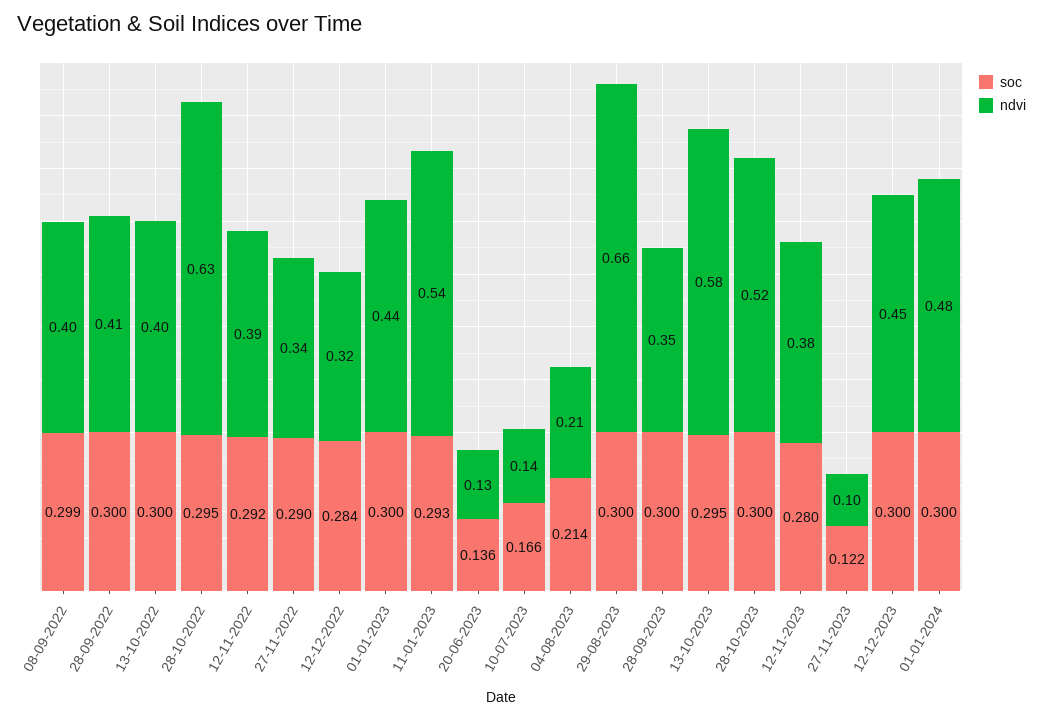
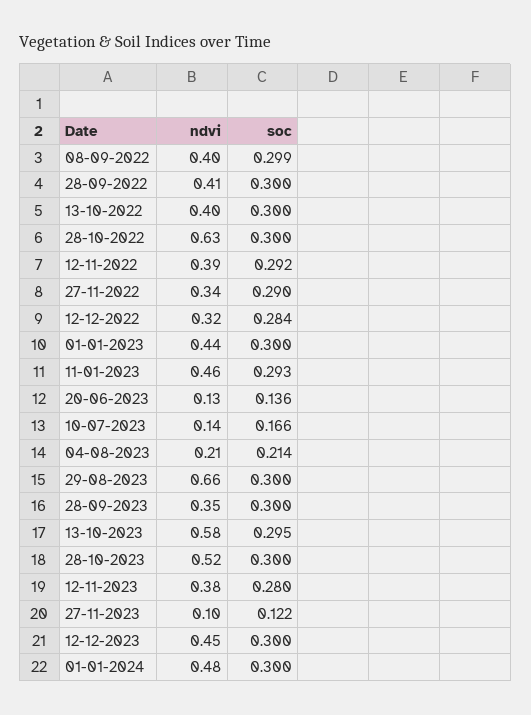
  {
    "soc": {
      "08-09-2022": 0.299,
      "28-09-2022": 0.3,
      "13-10-2022": 0.3,
-     "28-10-2022": 0.295,
+     "28-10-2022": 0.3,
      "12-11-2022": 0.292,
      "27-11-2022": 0.29,
      "12-12-2022": 0.284,
      "01-01-2023": 0.3,
      "11-01-2023": 0.293,
      "20-06-2023": 0.136,
      "10-07-2023": 0.166,
      "04-08-2023": 0.214,
      "29-08-2023": 0.3,
      "28-09-2023": 0.3,
      "13-10-2023": 0.295,
      "28-10-2023": 0.3,
      "12-11-2023": 0.28,
      "27-11-2023": 0.122,
      "12-12-2023": 0.3,
      "01-01-2024": 0.3
    },
    "ndvi": {
      "08-09-2022": 0.4,
      "28-09-2022": 0.41,
      "13-10-2022": 0.4,
      "28-10-2022": 0.63,
      "12-11-2022": 0.39,
      "27-11-2022": 0.34,
      "12-12-2022": 0.32,
      "01-01-2023": 0.44,
-     "11-01-2023": 0.54,
+     "11-01-2023": 0.46,
      "20-06-2023": 0.13,
      "10-07-2023": 0.14,
      "04-08-2023": 0.21,
      "29-08-2023": 0.66,
      "28-09-2023": 0.35,
      "13-10-2023": 0.58,
      "28-10-2023": 0.52,
      "12-11-2023": 0.38,
      "27-11-2023": 0.1,
      "12-12-2023": 0.45,
      "01-01-2024": 0.48
    }
  }

